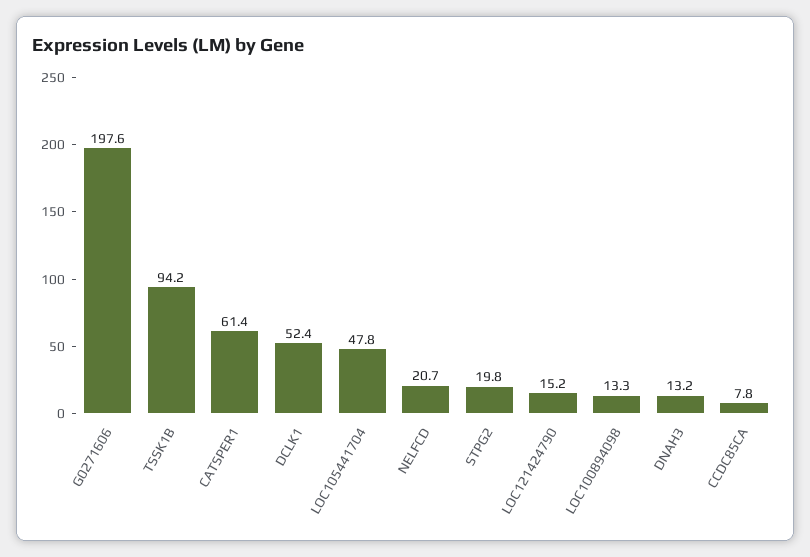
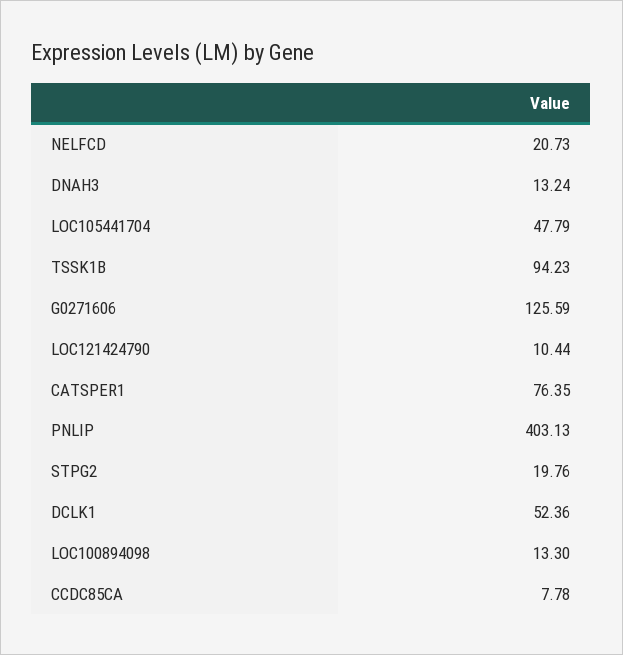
  {
-   "G0271606": 197.6,
+   "G0271606": 125.59,
    "TSSK1B": 94.23,
-   "CATSPER1": 61.4,
+   "CATSPER1": 76.35,
    "DCLK1": 52.36,
    "LOC105441704": 47.79,
    "NELFCD": 20.73,
    "STPG2": 19.76,
-   "LOC121424790": 15.2,
+   "LOC121424790": 10.44,
    "LOC100894098": 13.3,
    "DNAH3": 13.24,
-   "CCDC85CA": 7.78
+   "CCDC85CA": 7.78,
+   "PNLIP": 403.13
  }

